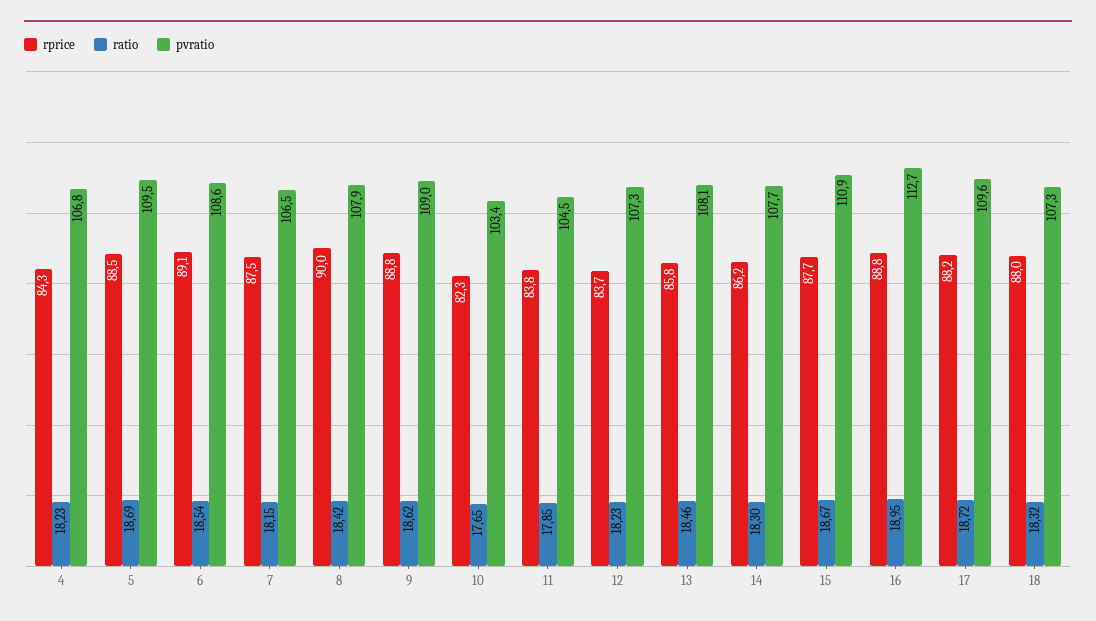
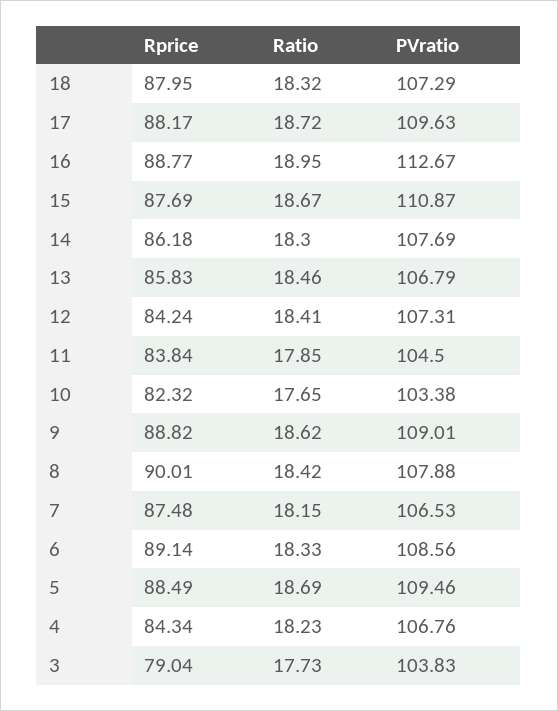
  {
    "rprice": {
      "4": 84.34,
      "5": 88.49,
      "6": 89.14,
      "7": 87.48,
      "8": 90.01,
      "9": 88.82,
      "10": 82.32,
      "11": 83.84,
-     "12": 83.7,
+     "12": 84.24,
      "13": 85.83,
      "14": 86.18,
      "15": 87.69,
      "16": 88.77,
      "17": 88.17,
-     "18": 87.95
+     "18": 87.95,
+     "3": 79.04
    },
    "ratio": {
      "4": 18.23,
      "5": 18.69,
-     "6": 18.54,
+     "6": 18.33,
      "7": 18.15,
      "8": 18.42,
      "9": 18.62,
      "10": 17.65,
      "11": 17.85,
-     "12": 18.23,
+     "12": 18.41,
      "13": 18.46,
      "14": 18.3,
      "15": 18.67,
      "16": 18.95,
      "17": 18.72,
-     "18": 18.32
+     "18": 18.32,
+     "3": 17.73
    },
    "pvratio": {
      "4": 106.76,
      "5": 109.46,
      "6": 108.56,
      "7": 106.53,
      "8": 107.88,
      "9": 109.01,
      "10": 103.38,
      "11": 104.5,
      "12": 107.31,
-     "13": 108.1,
+     "13": 106.79,
      "14": 107.69,
      "15": 110.87,
      "16": 112.67,
      "17": 109.63,
-     "18": 107.29
+     "18": 107.29,
+     "3": 103.83
    }
  }

